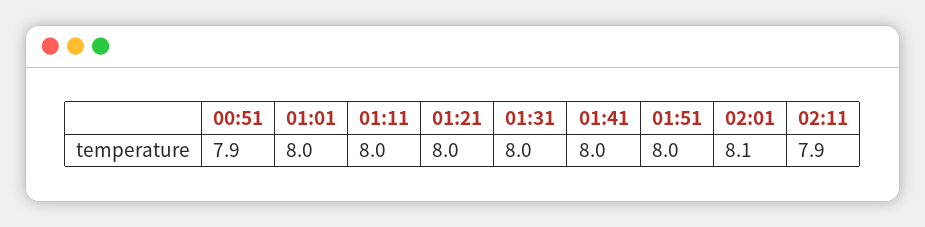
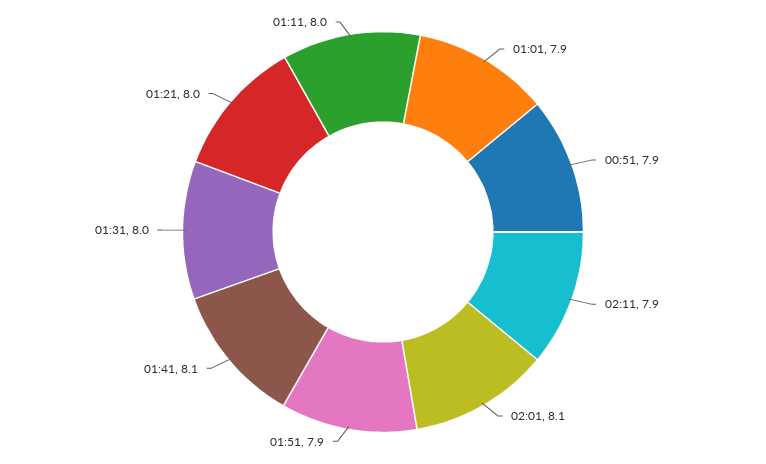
  {
    "00:51": 7.9,
-   "01:01": 8,
+   "01:01": 7.9,
    "01:11": 8,
    "01:21": 8,
    "01:31": 8,
-   "01:41": 8,
+   "01:41": 8.1,
-   "01:51": 8,
+   "01:51": 7.9,
    "02:01": 8.1,
    "02:11": 7.9
  }

